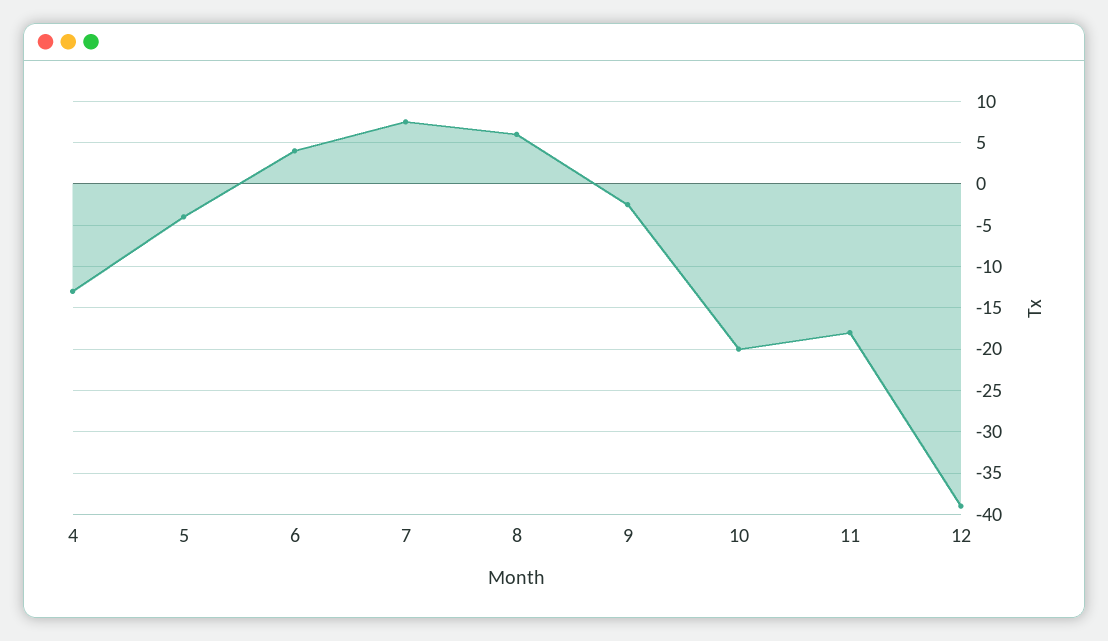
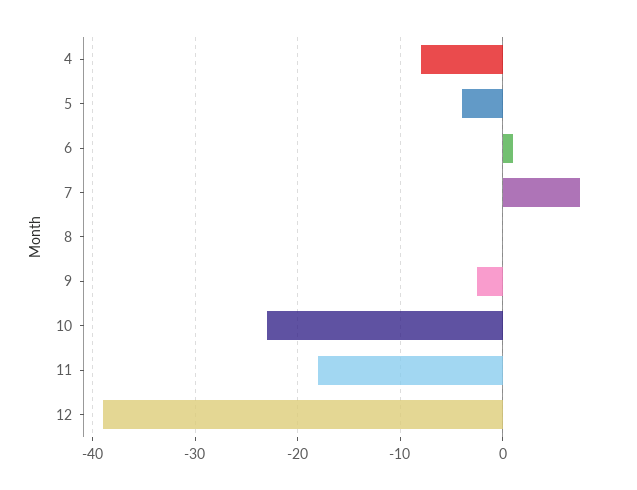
  {
-   "4": -13,
+   "4": -8,
    "5": -4,
-   "6": 4,
+   "6": 1,
    "7": 8,
-   "8": 6,
+   "8": 0,
    "9": -3,
-   "10": -20,
+   "10": -23,
    "11": -18,
    "12": -39
  }

